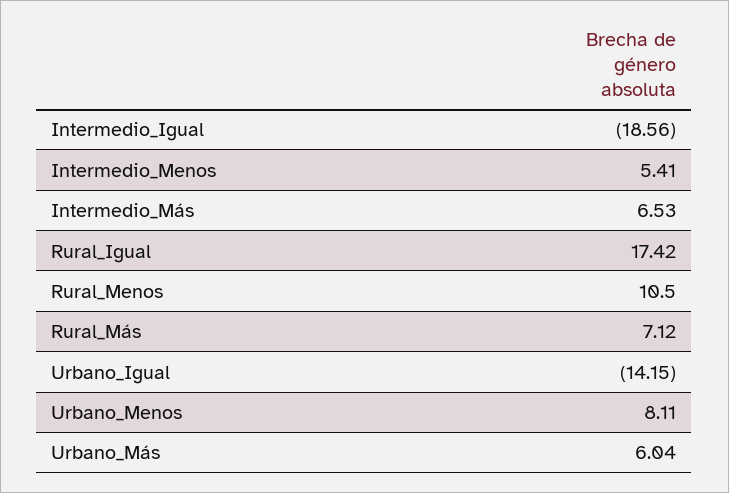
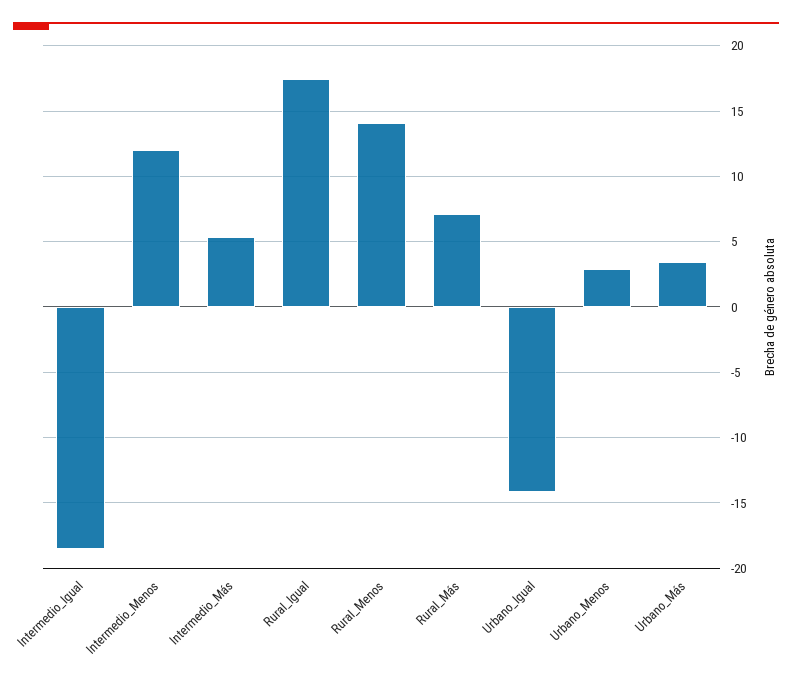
  {
    "Intermedio_Igual": -18.56,
-   "Intermedio_Menos": 5.41,
+   "Intermedio_Menos": 12,
-   "Intermedio_Más": 6.53,
+   "Intermedio_Más": 5.5,
    "Rural_Igual": 17.42,
-   "Rural_Menos": 10.5,
+   "Rural_Menos": 14,
    "Rural_Más": 7.12,
    "Urbano_Igual": -14.15,
-   "Urbano_Menos": 8.11,
+   "Urbano_Menos": 3,
-   "Urbano_Más": 6.04
+   "Urbano_Más": 3.5
  }

